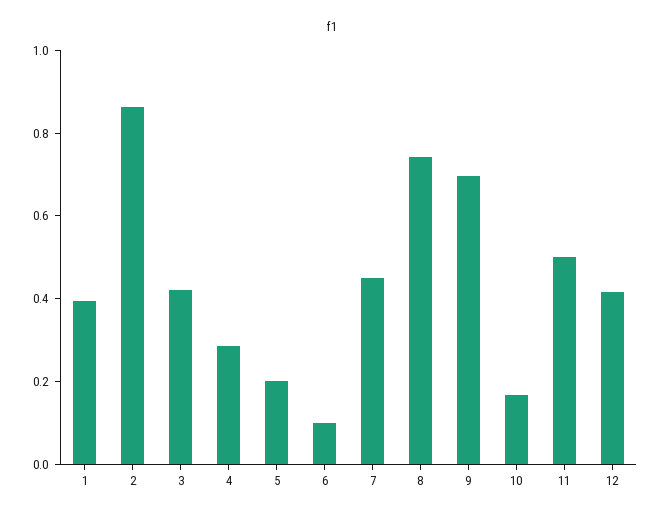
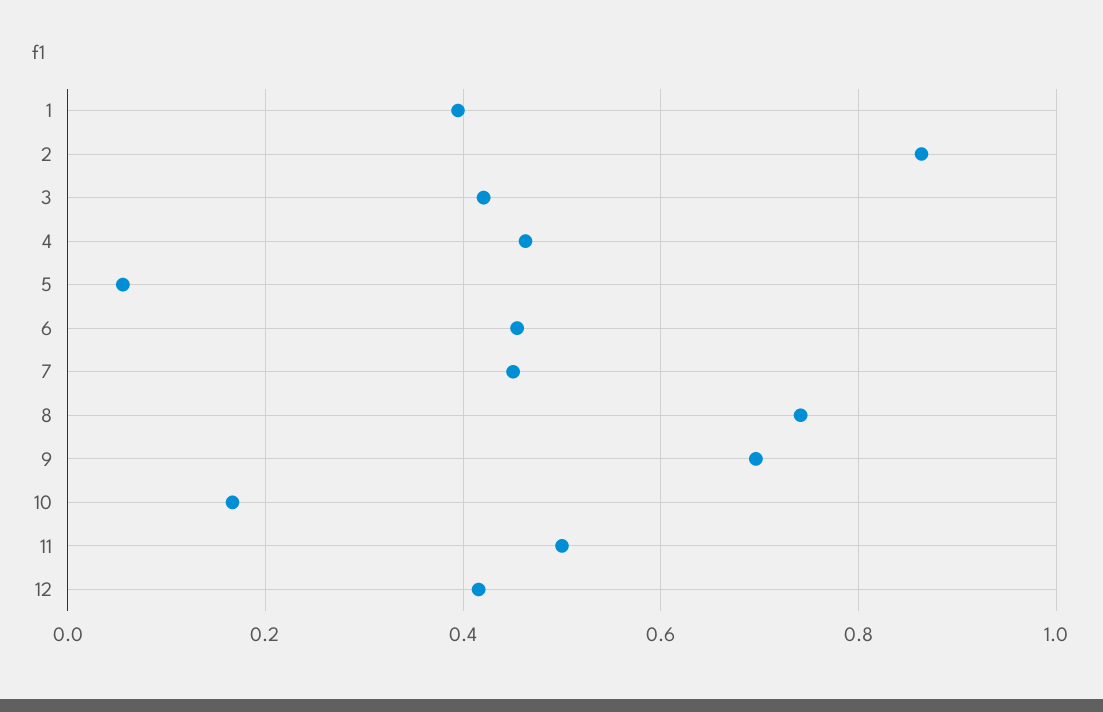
  {
    "1": 0.4,
    "2": 0.86,
    "3": 0.42,
-   "4": 0.3,
+   "4": 0.46,
-   "5": 0.2,
+   "5": 0.06,
-   "6": 0.1,
+   "6": 0.46,
    "7": 0.46,
    "8": 0.74,
    "9": 0.7,
    "10": 0.16,
    "11": 0.5,
    "12": 0.42
  }

